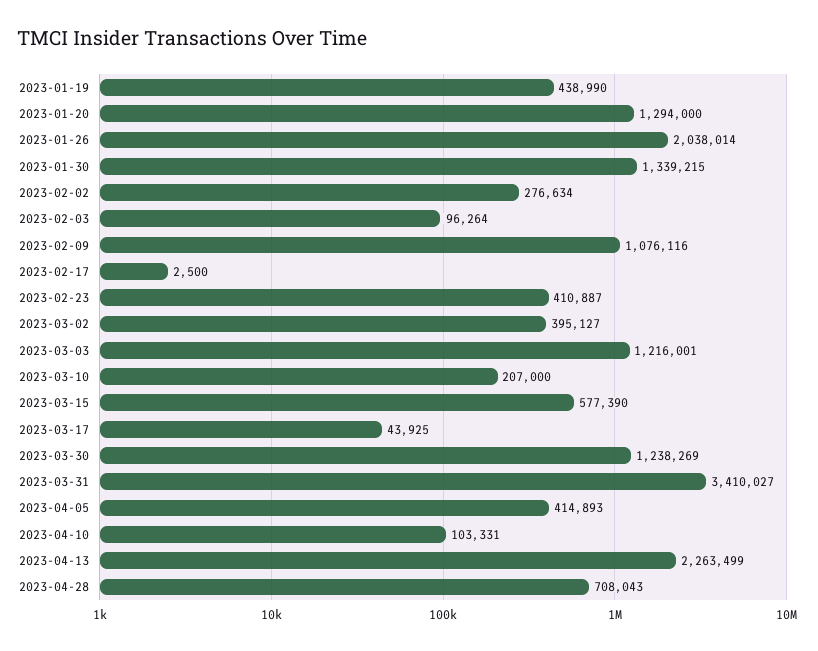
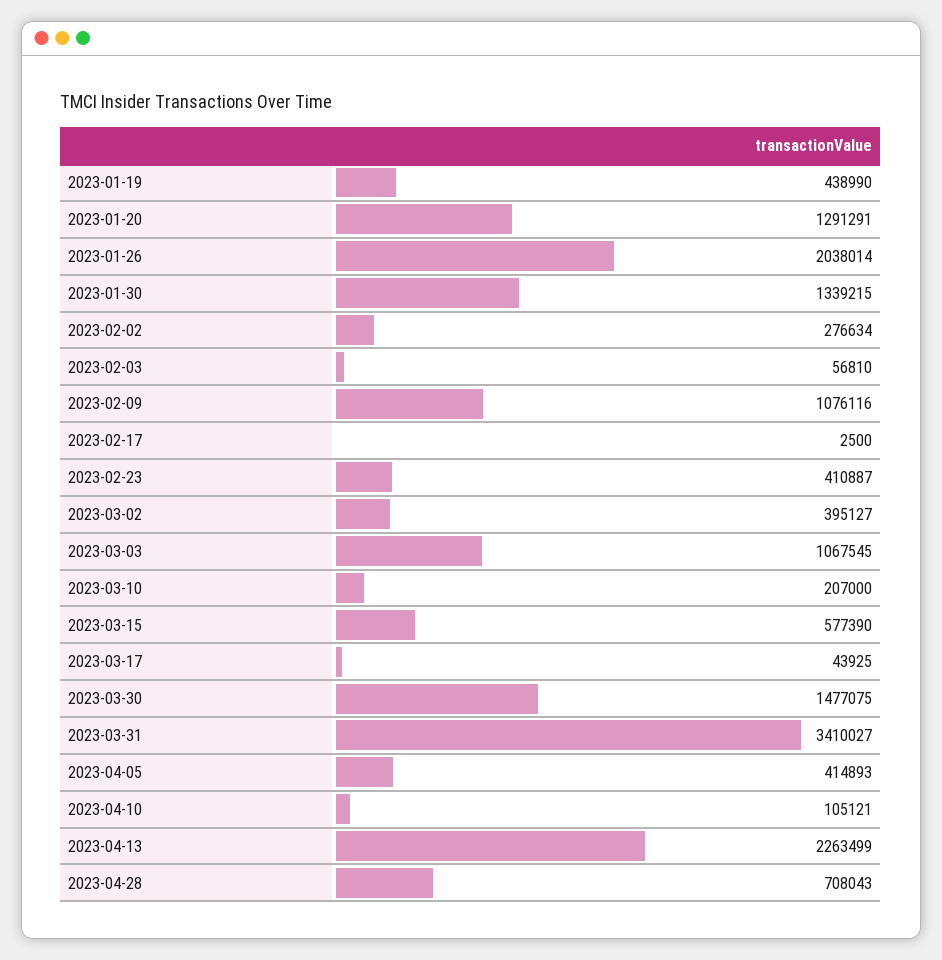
  {
    "2023-01-19": 438990,
-   "2023-01-20": 1294000,
+   "2023-01-20": 1291291,
    "2023-01-26": 2038014,
    "2023-01-30": 1339215,
    "2023-02-02": 276634,
-   "2023-02-03": 96264,
+   "2023-02-03": 56810,
    "2023-02-09": 1076116,
    "2023-02-17": 2500,
    "2023-02-23": 410887,
    "2023-03-02": 395127,
-   "2023-03-03": 1216001,
+   "2023-03-03": 1067545,
    "2023-03-10": 207000,
    "2023-03-15": 577390,
    "2023-03-17": 43925,
-   "2023-03-30": 1238269,
+   "2023-03-30": 1477075,
    "2023-03-31": 3410027,
    "2023-04-05": 414893,
-   "2023-04-10": 103331,
+   "2023-04-10": 105121,
    "2023-04-13": 2263499,
    "2023-04-28": 708043
  }

